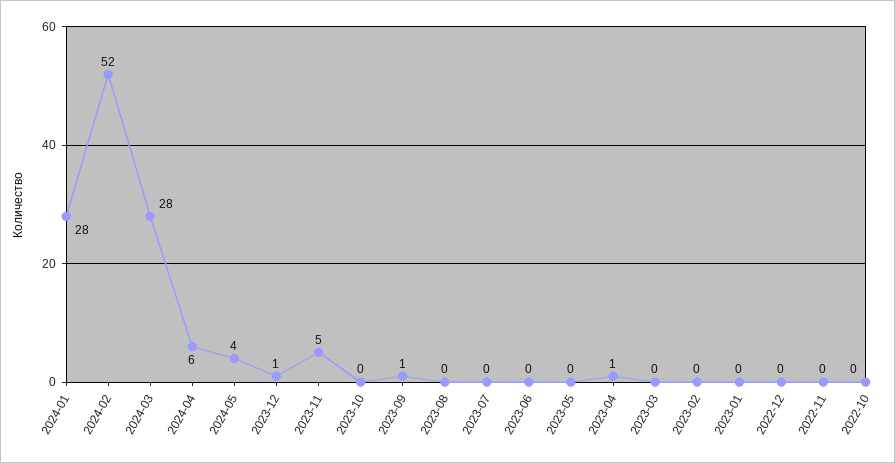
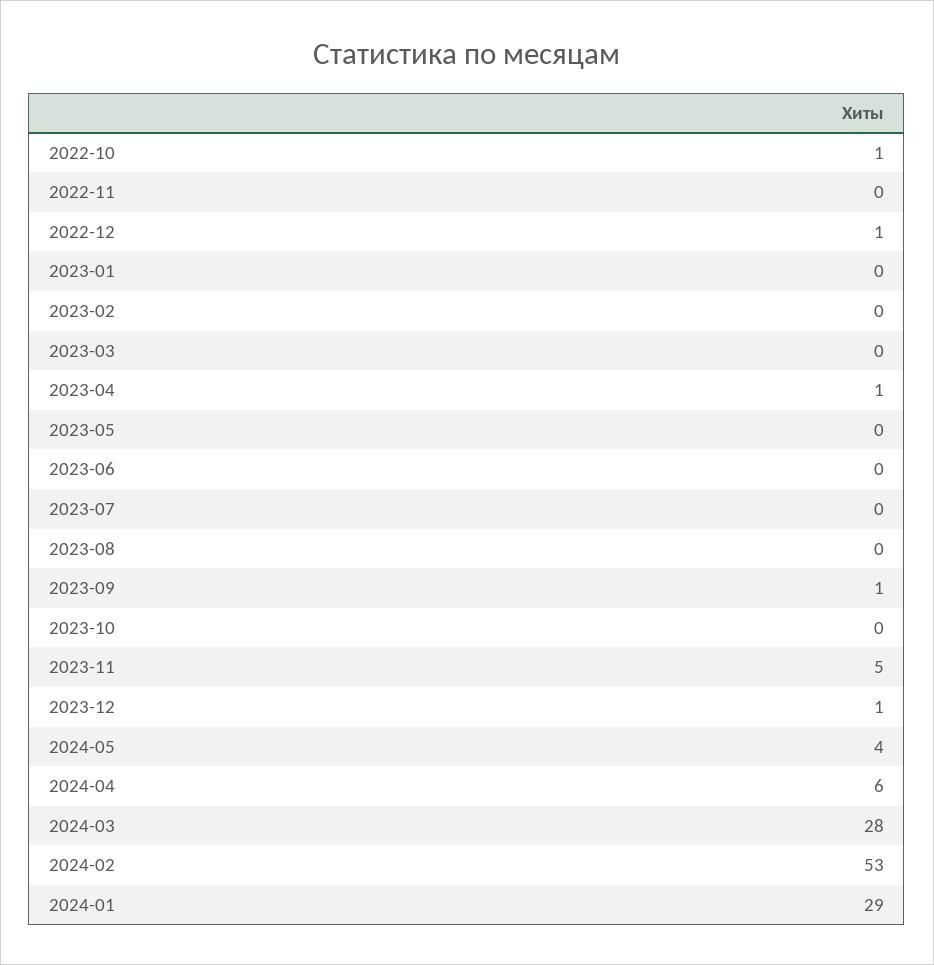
  {
-   "2024-01": 28,
+   "2024-01": 29,
-   "2024-02": 52,
+   "2024-02": 53,
    "2024-03": 28,
    "2024-04": 6,
    "2024-05": 4,
    "2023-12": 1,
    "2023-11": 5,
    "2023-10": 0,
    "2023-09": 1,
    "2023-08": 0,
    "2023-07": 0,
    "2023-06": 0,
    "2023-05": 0,
    "2023-04": 1,
    "2023-03": 0,
    "2023-02": 0,
    "2023-01": 0,
-   "2022-12": 0,
+   "2022-12": 1,
    "2022-11": 0,
-   "2022-10": 0
+   "2022-10": 1
  }

